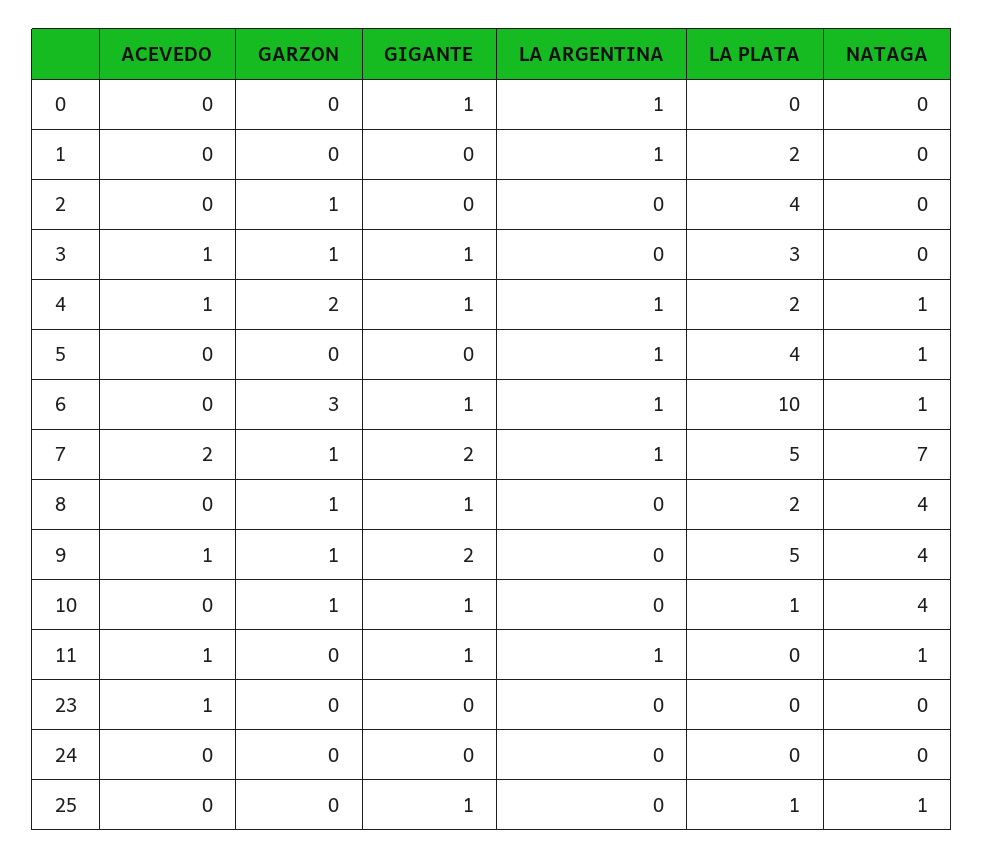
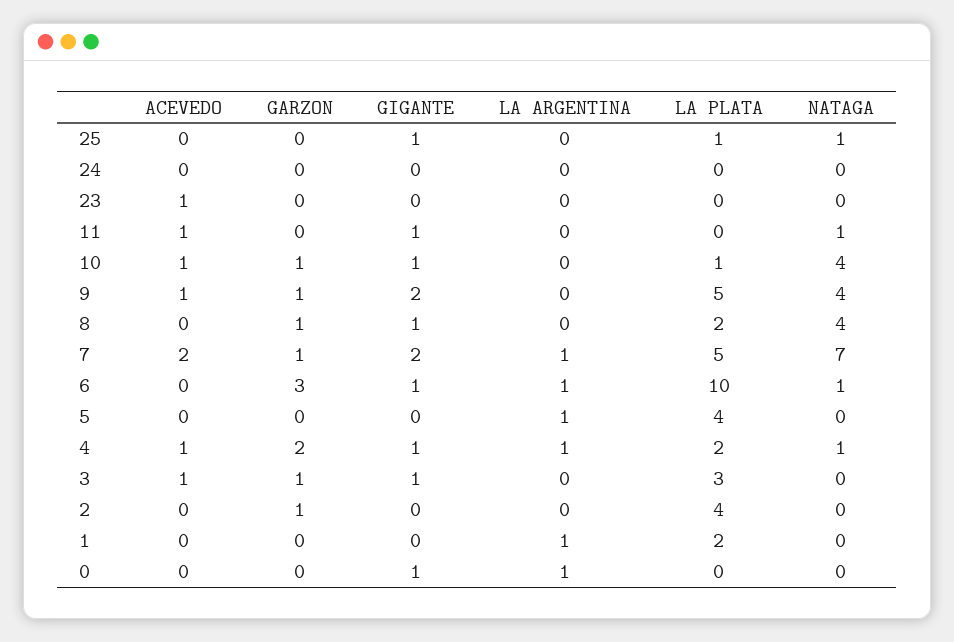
  {
    "ACEVEDO": {
      "0": 0,
      "1": 0,
      "2": 0,
      "3": 1,
      "4": 1,
      "5": 0,
      "6": 0,
      "7": 2,
      "8": 0,
      "9": 1,
-     "10": 0,
+     "10": 1,
      "11": 1,
      "23": 1,
      "24": 0,
      "25": 0
    },
    "GARZON": {
      "0": 0,
      "1": 0,
      "2": 1,
      "3": 1,
      "4": 2,
      "5": 0,
      "6": 3,
      "7": 1,
      "8": 1,
      "9": 1,
      "10": 1,
      "11": 0,
      "23": 0,
      "24": 0,
      "25": 0
    },
    "GIGANTE": {
      "0": 1,
      "1": 0,
      "2": 0,
      "3": 1,
      "4": 1,
      "5": 0,
      "6": 1,
      "7": 2,
      "8": 1,
      "9": 2,
      "10": 1,
      "11": 1,
      "23": 0,
      "24": 0,
      "25": 1
    },
    "LA ARGENTINA": {
      "0": 1,
      "1": 1,
      "2": 0,
      "3": 0,
      "4": 1,
      "5": 1,
      "6": 1,
      "7": 1,
      "8": 0,
      "9": 0,
      "10": 0,
-     "11": 1,
+     "11": 0,
      "23": 0,
      "24": 0,
      "25": 0
    },
    "LA PLATA": {
      "0": 0,
      "1": 2,
      "2": 4,
      "3": 3,
      "4": 2,
      "5": 4,
      "6": 10,
      "7": 5,
      "8": 2,
      "9": 5,
      "10": 1,
      "11": 0,
      "23": 0,
      "24": 0,
      "25": 1
    },
    "NATAGA": {
      "0": 0,
      "1": 0,
      "2": 0,
      "3": 0,
      "4": 1,
-     "5": 1,
+     "5": 0,
      "6": 1,
      "7": 7,
      "8": 4,
      "9": 4,
      "10": 4,
      "11": 1,
      "23": 0,
      "24": 0,
      "25": 1
    }
  }

